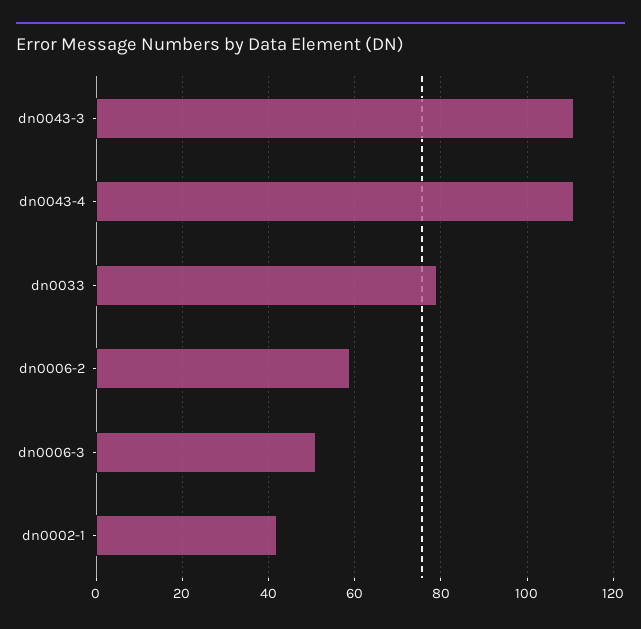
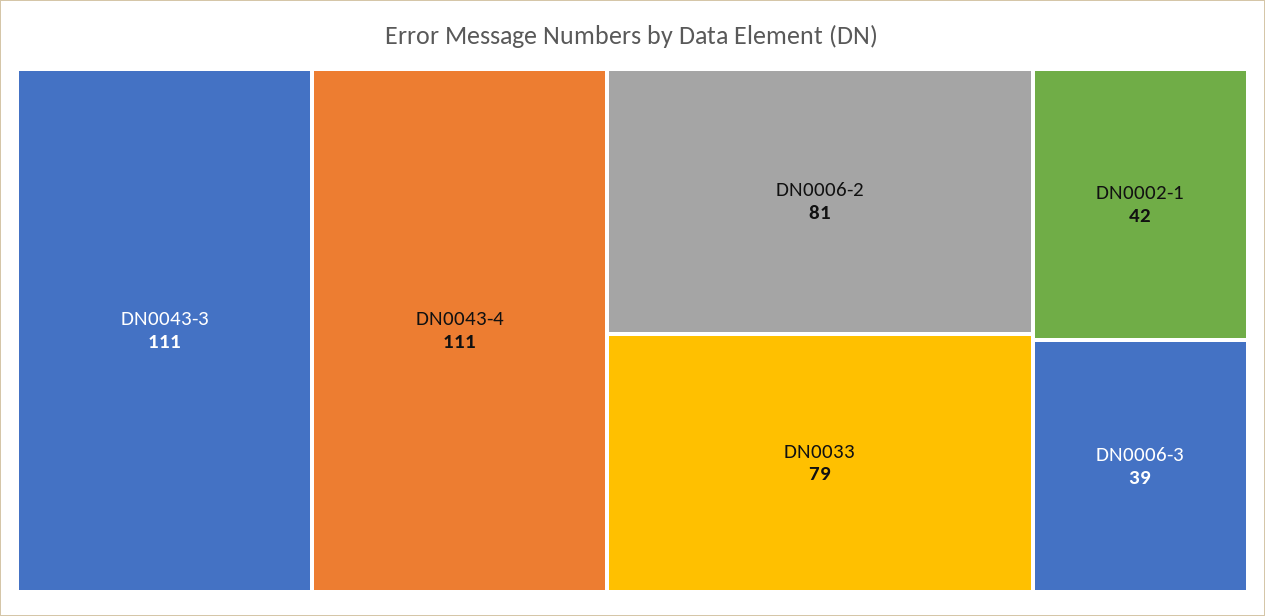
  {
    "dn0043-3": 111,
    "dn0043-4": 111,
    "dn0033": 79,
-   "dn0006-2": 60,
+   "dn0006-2": 81,
-   "dn0006-3": 50,
+   "dn0006-3": 39,
    "dn0002-1": 42
  }

